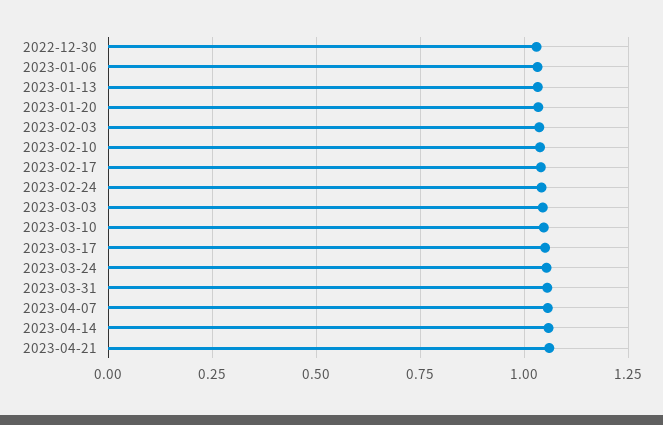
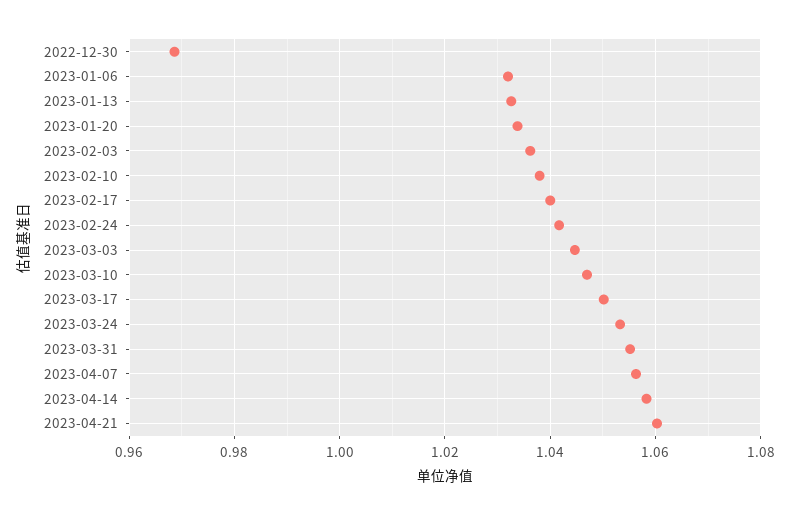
  {
-   "2022-12-30": 1.025,
+   "2022-12-30": 0.968,
    "2023-01-06": 1.032,
    "2023-01-13": 1.032,
    "2023-01-20": 1.034,
    "2023-02-03": 1.036,
    "2023-02-10": 1.038,
    "2023-02-17": 1.04,
    "2023-02-24": 1.042,
    "2023-03-03": 1.044,
    "2023-03-10": 1.048,
    "2023-03-17": 1.05,
    "2023-03-24": 1.054,
    "2023-03-31": 1.056,
    "2023-04-07": 1.056,
    "2023-04-14": 1.058,
    "2023-04-21": 1.06
  }

